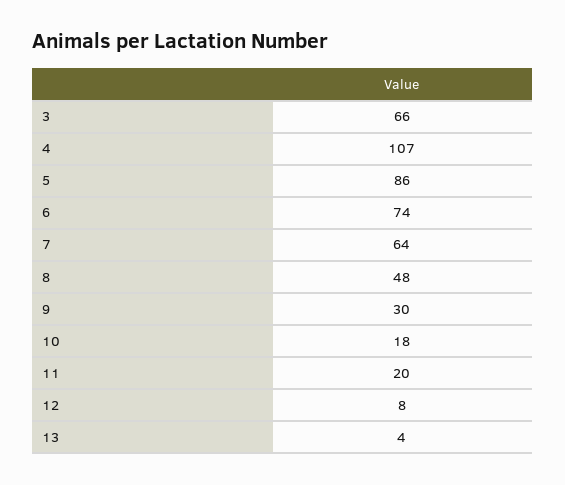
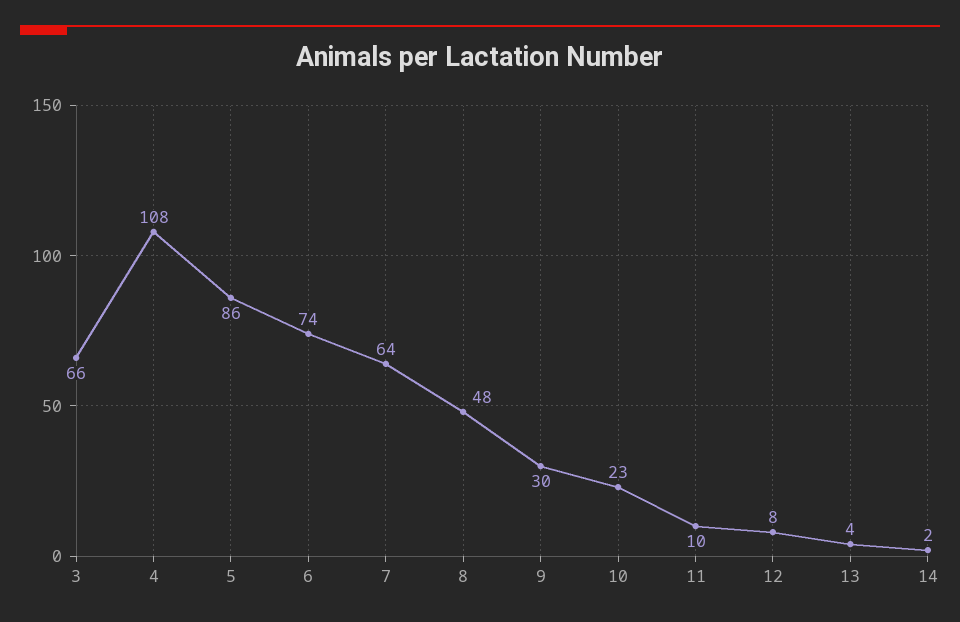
  {
    "3": 66,
-   "4": 107,
+   "4": 108,
    "5": 86,
    "6": 74,
    "7": 64,
    "8": 48,
    "9": 30,
-   "10": 18,
+   "10": 23,
-   "11": 20,
+   "11": 10,
    "12": 8,
-   "13": 4
+   "13": 4,
+   "14": 2
  }

